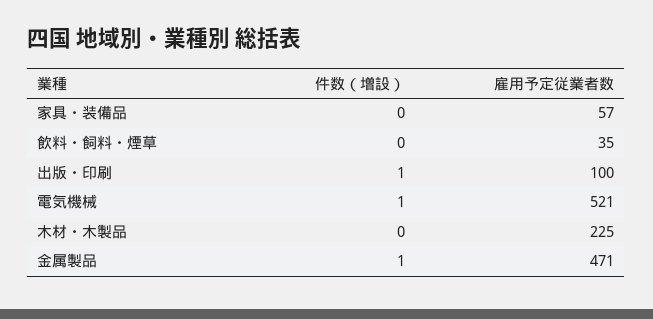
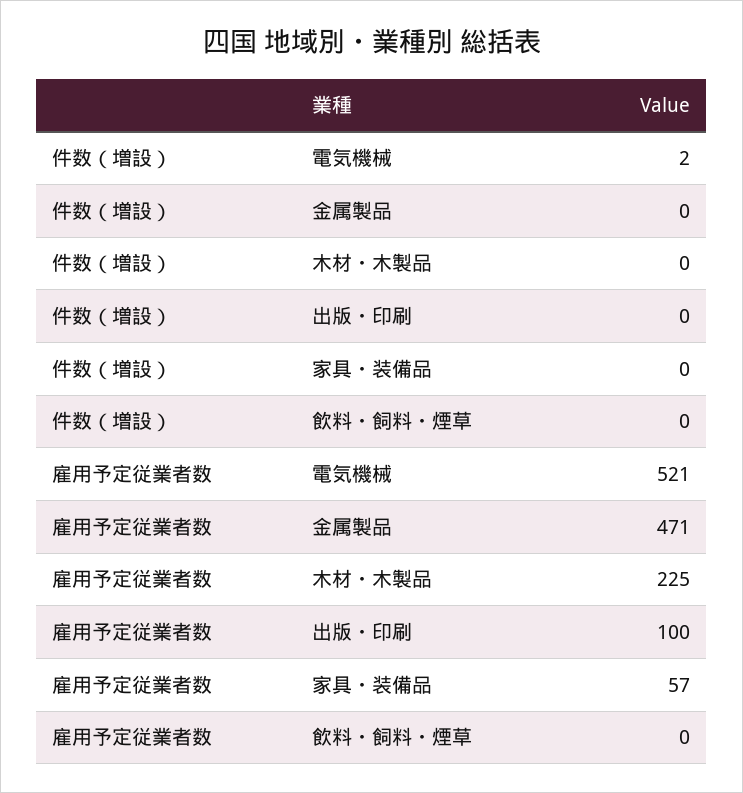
  {
    "件数（増設）": {
      "家具・装備品": 0,
      "飲料・飼料・煙草": 0,
-     "出版・印刷": 1,
+     "出版・印刷": 0,
-     "電気機械": 1,
+     "電気機械": 2,
      "木材・木製品": 0,
-     "金属製品": 1
+     "金属製品": 0
    },
    "雇用予定従業者数": {
      "家具・装備品": 57,
-     "飲料・飼料・煙草": 35,
+     "飲料・飼料・煙草": 0,
      "出版・印刷": 100,
      "電気機械": 521,
      "木材・木製品": 225,
      "金属製品": 471
    }
  }

